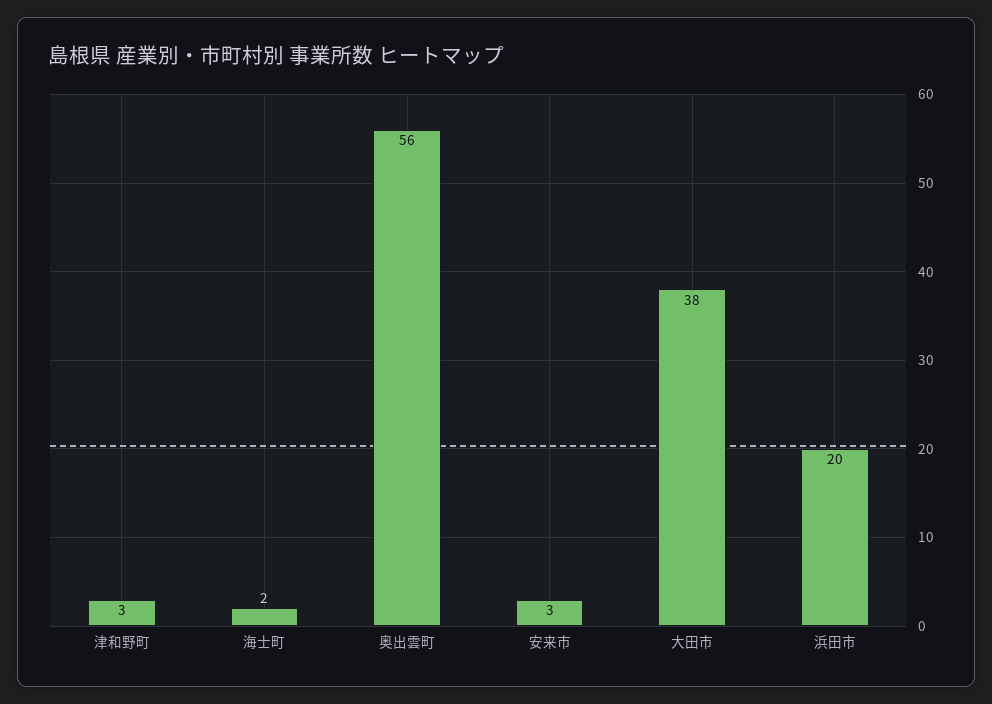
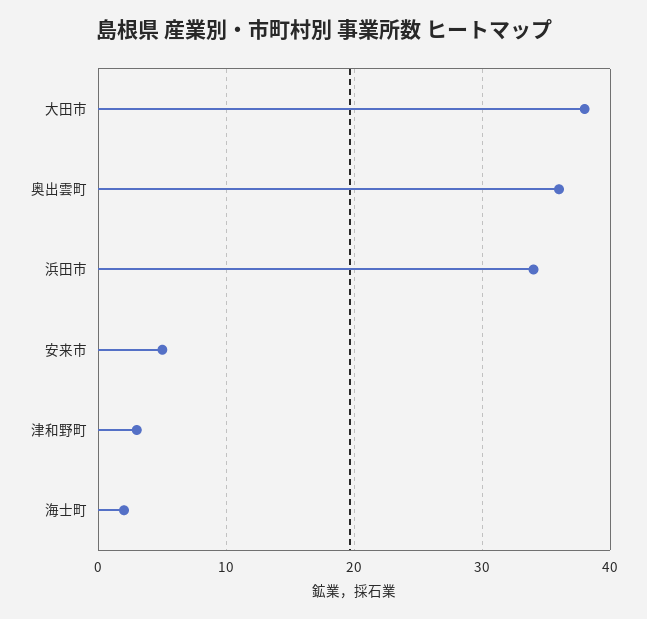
  {
    "津和野町": 3,
    "海士町": 2,
-   "奥出雲町": 56,
+   "奥出雲町": 36,
-   "安来市": 3,
+   "安来市": 5,
    "大田市": 38,
-   "浜田市": 20
+   "浜田市": 34
  }

